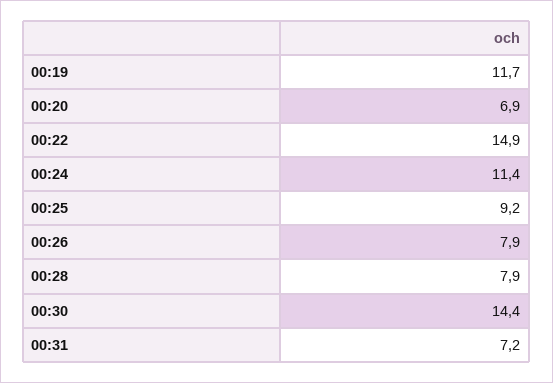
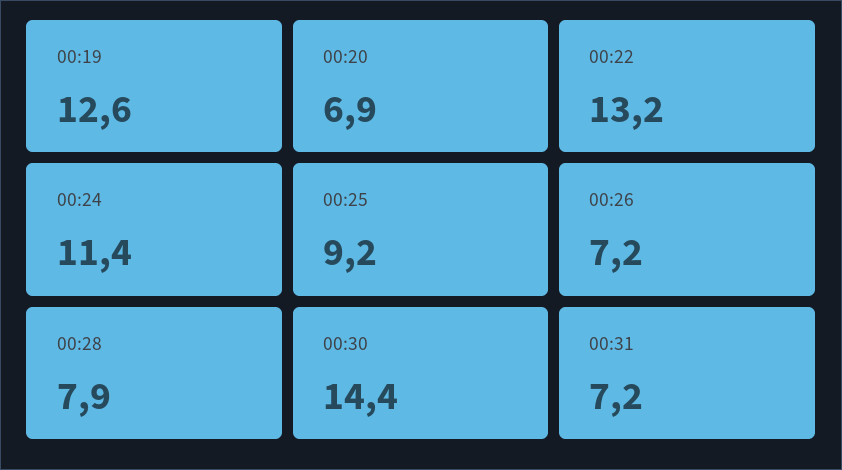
  {
-   "00:19": 11.7,
+   "00:19": 12.6,
    "00:20": 6.9,
-   "00:22": 14.9,
+   "00:22": 13.2,
    "00:24": 11.4,
    "00:25": 9.2,
-   "00:26": 7.9,
+   "00:26": 7.2,
    "00:28": 7.9,
    "00:30": 14.4,
    "00:31": 7.2
  }

